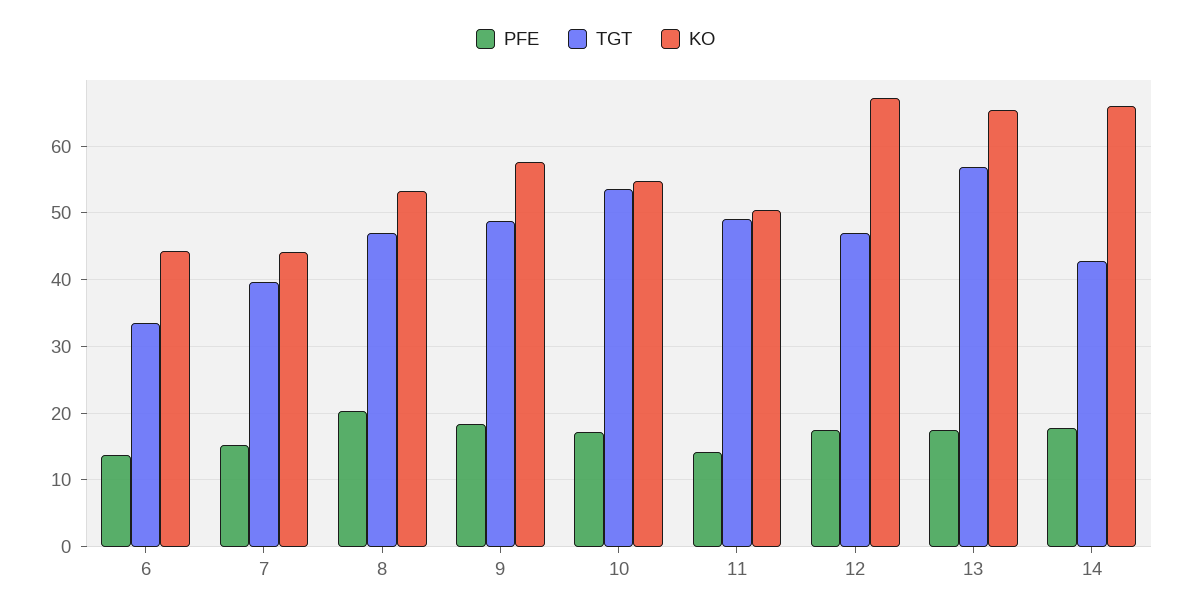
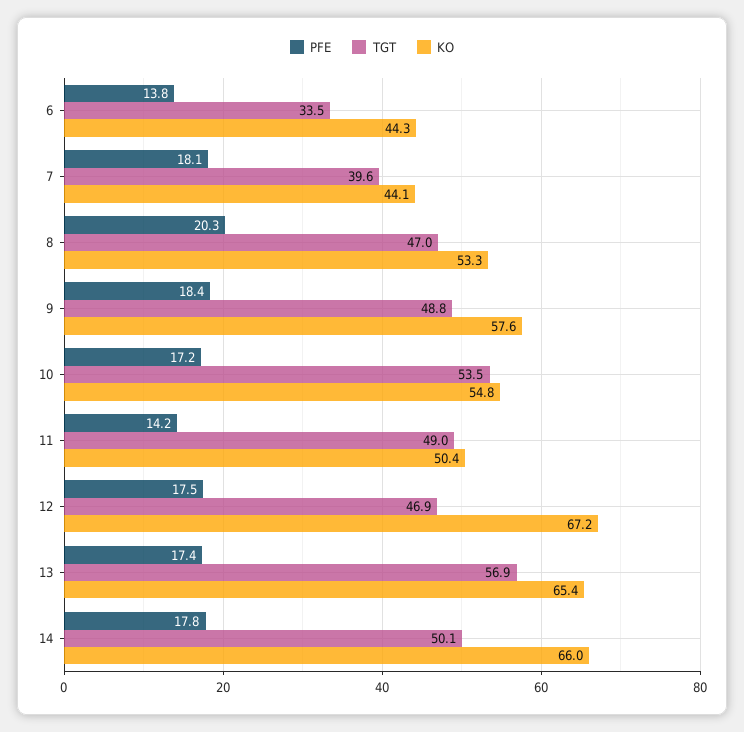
  {
    "PFE": {
      "6": 13.8,
-     "7": 15,
+     "7": 18.1,
      "8": 20.3,
      "9": 18.4,
      "10": 17.2,
      "11": 14.2,
      "12": 17.5,
      "13": 17.4,
      "14": 17.8
    },
    "TGT": {
      "6": 33.5,
      "7": 39.6,
      "8": 47,
      "9": 48.8,
      "10": 53.5,
      "11": 49,
      "12": 46.9,
      "13": 56.9,
-     "14": 43
+     "14": 50.1
    },
    "KO": {
      "6": 44.3,
      "7": 44.1,
      "8": 53.3,
      "9": 57.6,
      "10": 54.8,
      "11": 50.4,
      "12": 67.2,
      "13": 65.4,
      "14": 66
    }
  }

